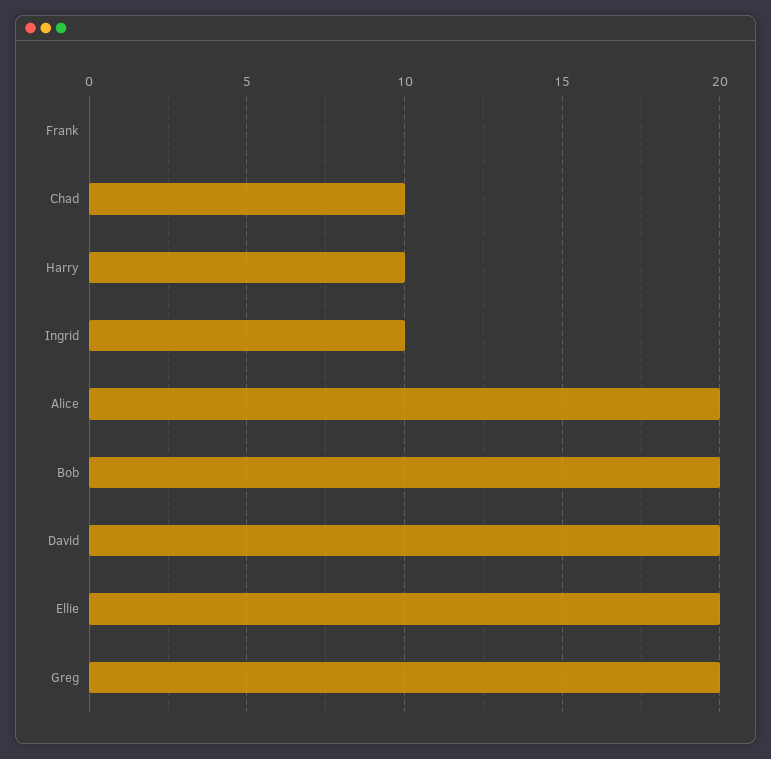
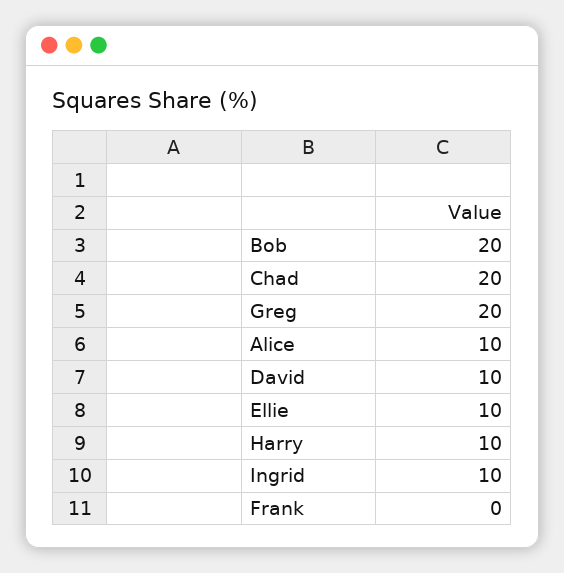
  {
    "Frank": 0,
-   "Chad": 10,
+   "Chad": 20,
    "Harry": 10,
    "Ingrid": 10,
-   "Alice": 20,
+   "Alice": 10,
    "Bob": 20,
-   "David": 20,
+   "David": 10,
-   "Ellie": 20,
+   "Ellie": 10,
    "Greg": 20
  }

